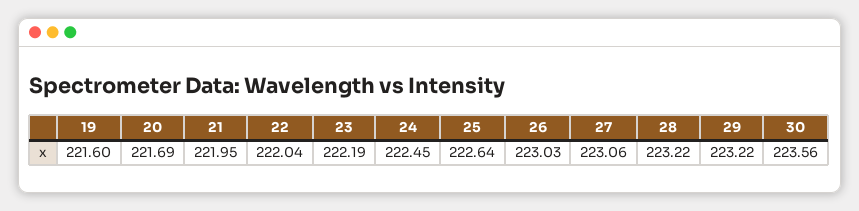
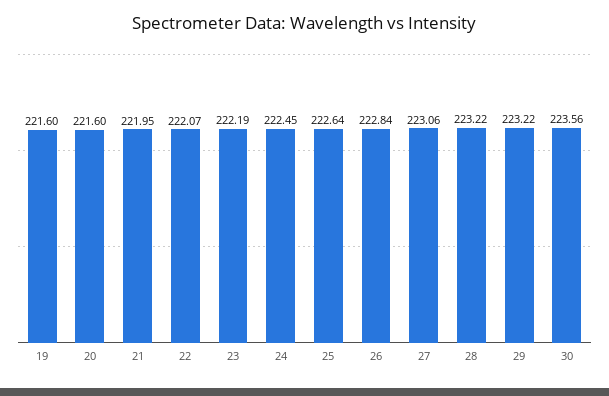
  {
    "19": 221.6,
-   "20": 221.69,
+   "20": 221.6,
    "21": 221.95,
-   "22": 222.04,
+   "22": 222.07,
    "23": 222.19,
    "24": 222.45,
    "25": 222.64,
-   "26": 223.03,
+   "26": 222.84,
    "27": 223.06,
    "28": 223.22,
    "29": 223.22,
    "30": 223.56
  }

